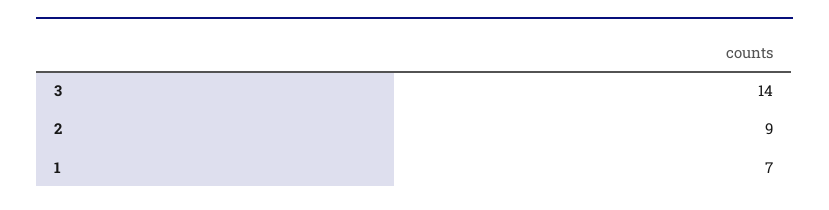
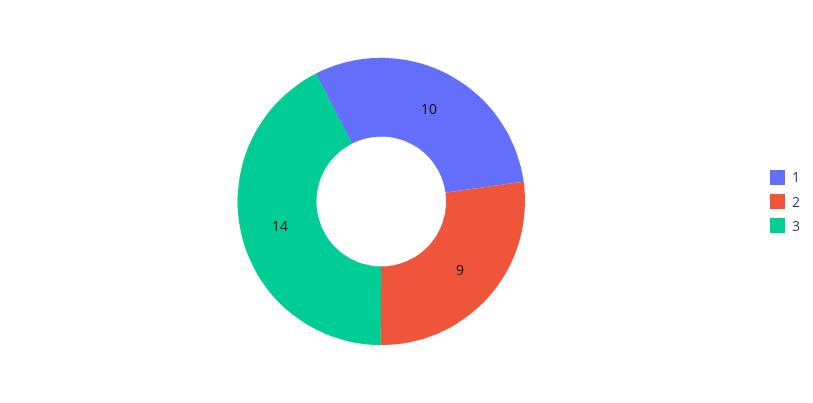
  {
    "3": 14,
    "2": 9,
-   "1": 7
+   "1": 10
  }

